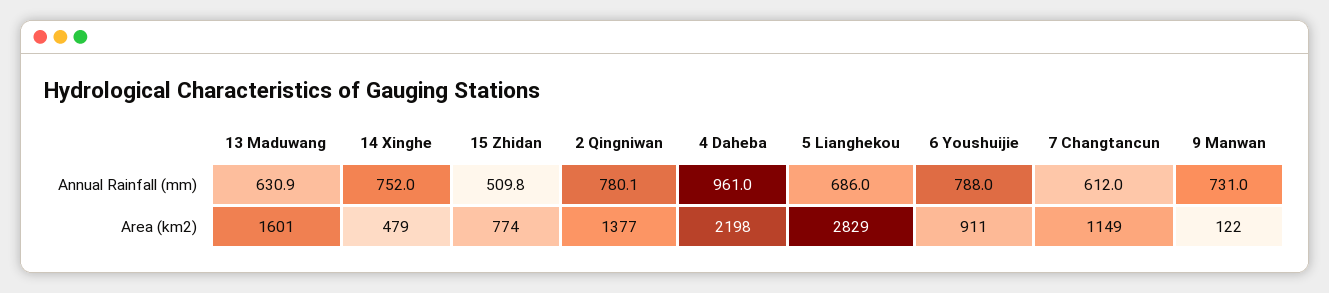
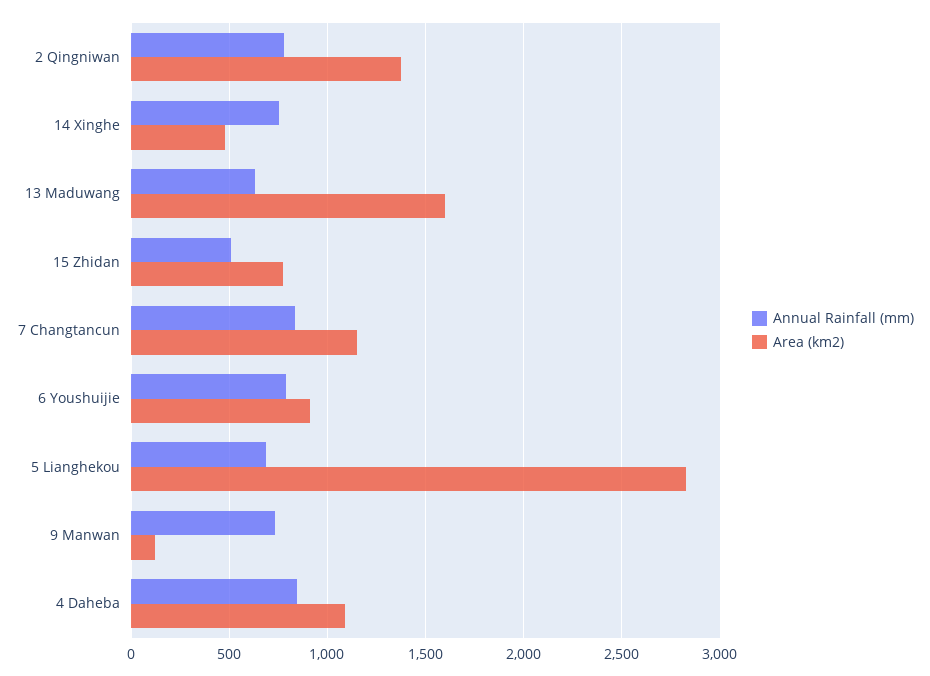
  {
    "Annual Rainfall (mm)": {
      "13 Maduwang": 630.9,
      "14 Xinghe": 752,
      "15 Zhidan": 509.8,
      "2 Qingniwan": 780.1,
-     "4 Daheba": 961,
+     "4 Daheba": 850,
      "5 Lianghekou": 686,
      "6 Youshuijie": 788,
-     "7 Changtancun": 612,
+     "7 Changtancun": 850,
      "9 Manwan": 731
    },
    "Area (km2)": {
      "13 Maduwang": 1601,
      "14 Xinghe": 479,
      "15 Zhidan": 774,
      "2 Qingniwan": 1377,
-     "4 Daheba": 2198,
+     "4 Daheba": 1100,
      "5 Lianghekou": 2829,
      "6 Youshuijie": 911,
      "7 Changtancun": 1149,
      "9 Manwan": 122
    }
  }

